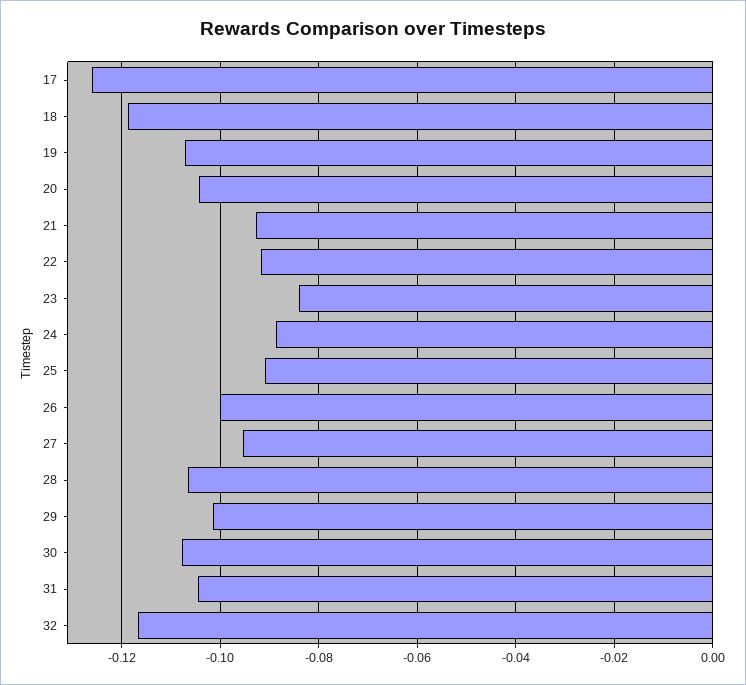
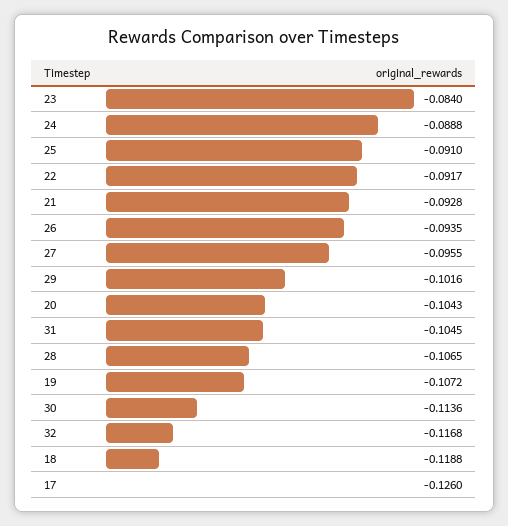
  {
    "17": -0.126,
    "18": -0.1188,
    "19": -0.1072,
    "20": -0.1043,
    "21": -0.0928,
    "22": -0.0917,
    "23": -0.084,
    "24": -0.0888,
    "25": -0.091,
-   "26": -0.1,
+   "26": -0.0935,
    "27": -0.0955,
    "28": -0.1065,
    "29": -0.1016,
-   "30": -0.108,
+   "30": -0.1136,
    "31": -0.1045,
    "32": -0.1168
  }

